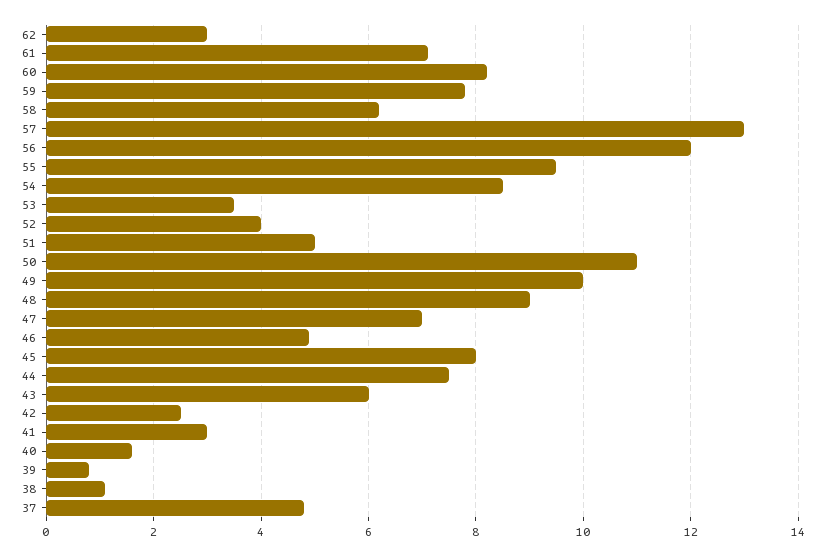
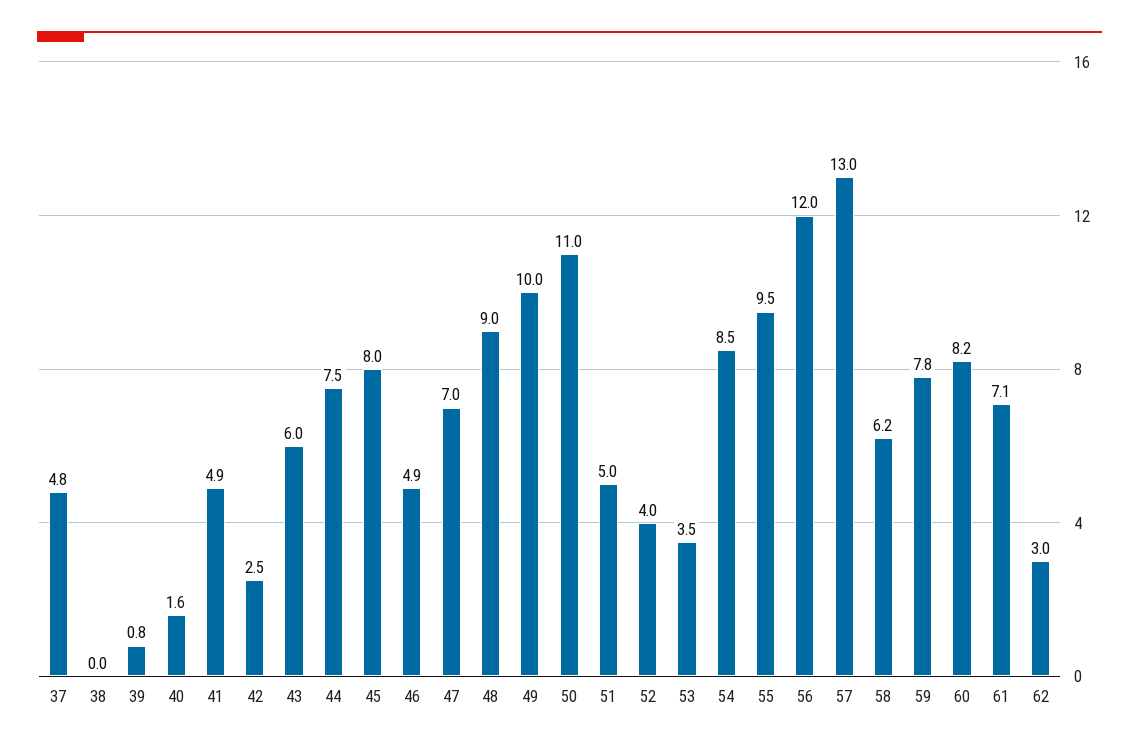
  {
    "62": 3,
    "61": 7.1,
    "60": 8.2,
    "59": 7.8,
    "58": 6.2,
    "57": 13,
    "56": 12,
    "55": 9.5,
    "54": 8.5,
    "53": 3.5,
    "52": 4,
    "51": 5,
    "50": 11,
    "49": 10,
    "48": 9,
    "47": 7,
    "46": 4.9,
    "45": 8,
    "44": 7.5,
    "43": 6,
    "42": 2.5,
-   "41": 3,
+   "41": 4.9,
    "40": 1.6,
    "39": 0.8,
-   "38": 1,
+   "38": 0,
    "37": 4.8
  }

